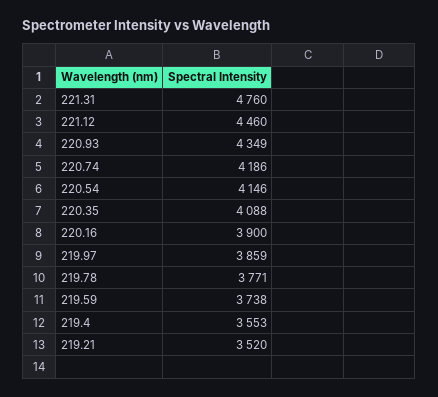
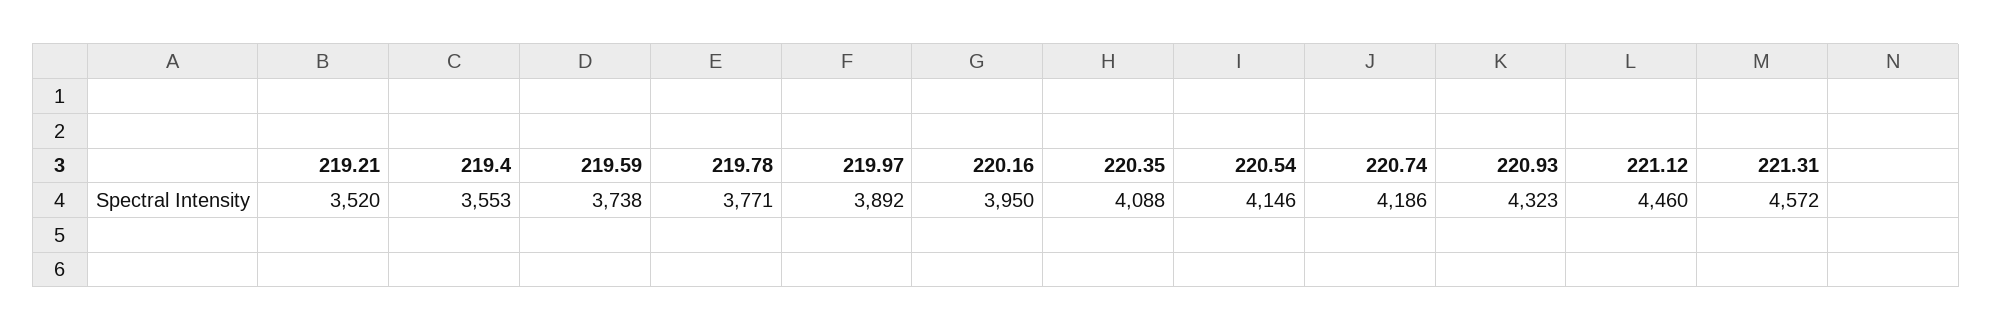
  {
-   "221.31": 4760,
+   "221.31": 4572,
    "221.12": 4460,
-   "220.93": 4349,
+   "220.93": 4323,
    "220.74": 4186,
    "220.54": 4146,
    "220.35": 4088,
-   "220.16": 3900,
+   "220.16": 3950,
-   "219.97": 3859,
+   "219.97": 3892,
    "219.78": 3771,
    "219.59": 3738,
    "219.4": 3553,
    "219.21": 3520
  }

